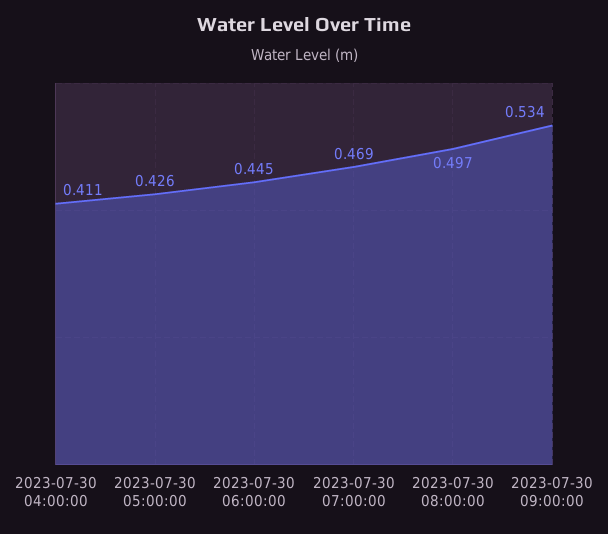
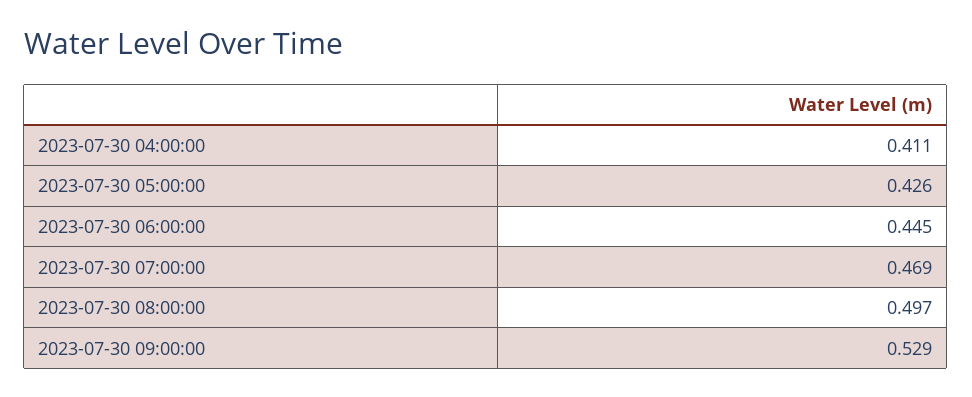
  {
    "2023-07-30 04:00:00": 0.411,
    "2023-07-30 05:00:00": 0.426,
    "2023-07-30 06:00:00": 0.445,
    "2023-07-30 07:00:00": 0.469,
    "2023-07-30 08:00:00": 0.497,
-   "2023-07-30 09:00:00": 0.534
+   "2023-07-30 09:00:00": 0.529
  }

